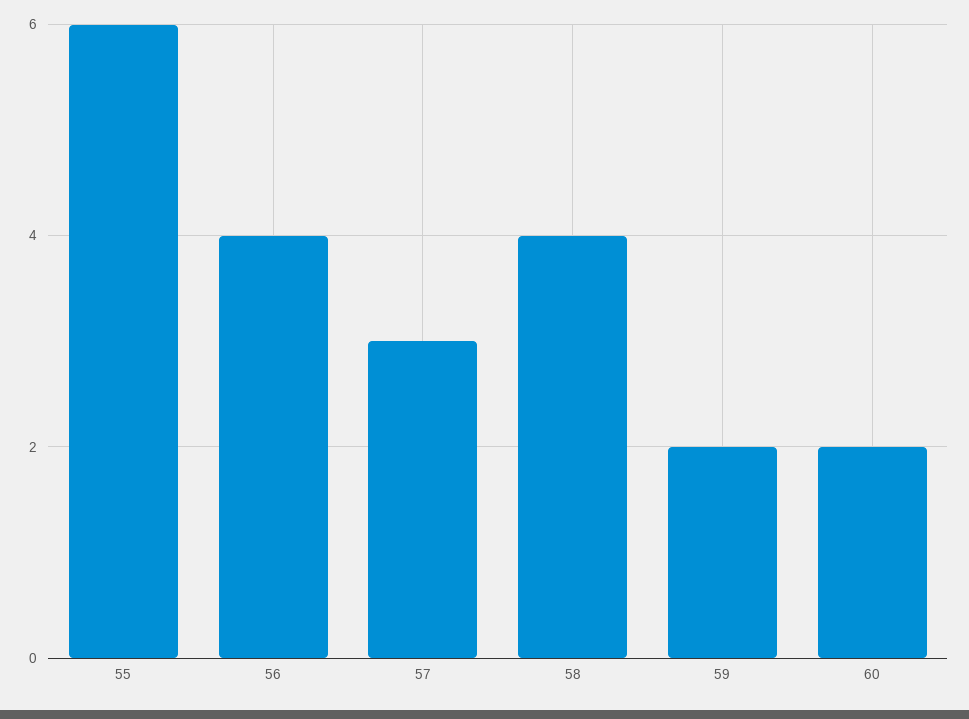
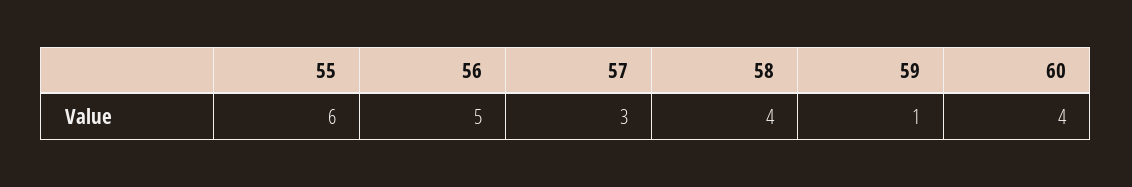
  {
    "55": 6,
-   "56": 4,
+   "56": 5,
    "57": 3,
    "58": 4,
-   "59": 2,
+   "59": 1,
-   "60": 2
+   "60": 4
  }

